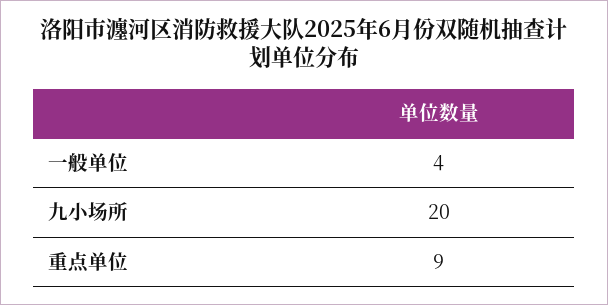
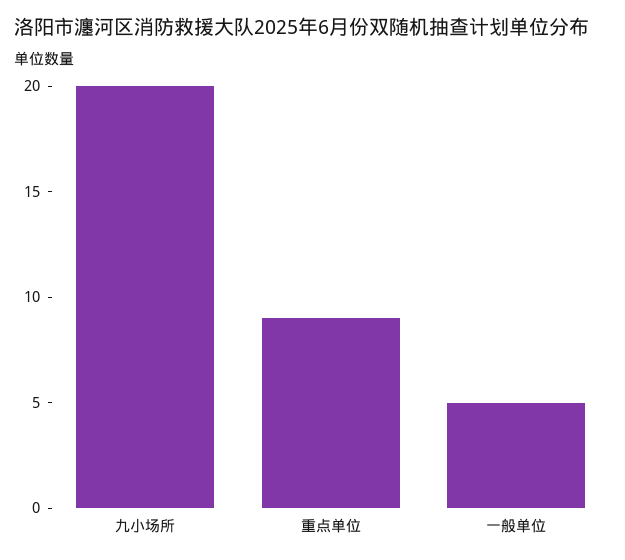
  {
-   "一般单位": 4,
+   "一般单位": 5,
    "九小场所": 20,
    "重点单位": 9
  }

